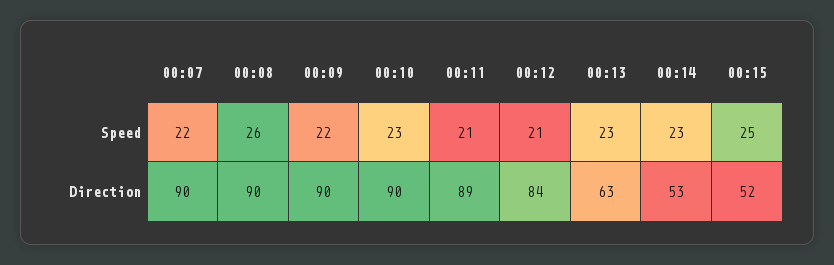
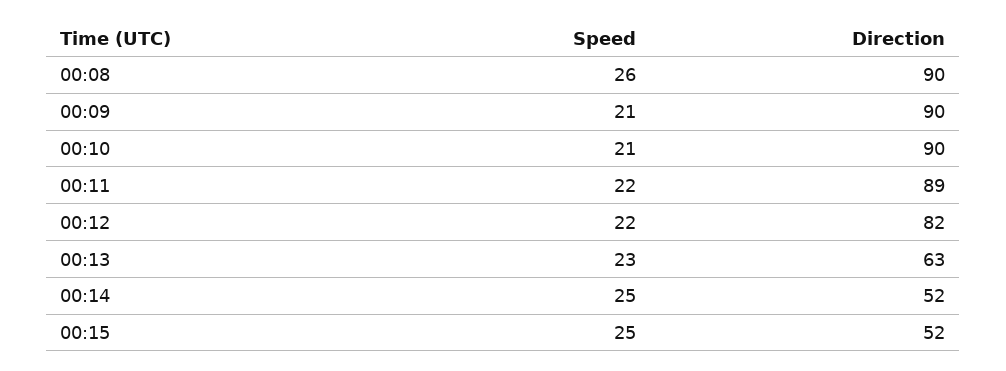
  {
-   "00:07": {
-     "Speed": 22,
-     "Direction": 90
-   },
    "00:08": {
      "Speed": 26,
      "Direction": 90
    },
    "00:09": {
-     "Speed": 22,
+     "Speed": 21,
      "Direction": 90
    },
    "00:10": {
-     "Speed": 23,
+     "Speed": 21,
      "Direction": 90
    },
    "00:11": {
-     "Speed": 21,
+     "Speed": 22,
      "Direction": 89
    },
    "00:12": {
-     "Speed": 21,
+     "Speed": 22,
-     "Direction": 84
+     "Direction": 82
    },
    "00:13": {
      "Speed": 23,
      "Direction": 63
    },
    "00:14": {
-     "Speed": 23,
+     "Speed": 25,
-     "Direction": 53
+     "Direction": 52
    },
    "00:15": {
      "Speed": 25,
      "Direction": 52
    }
  }

